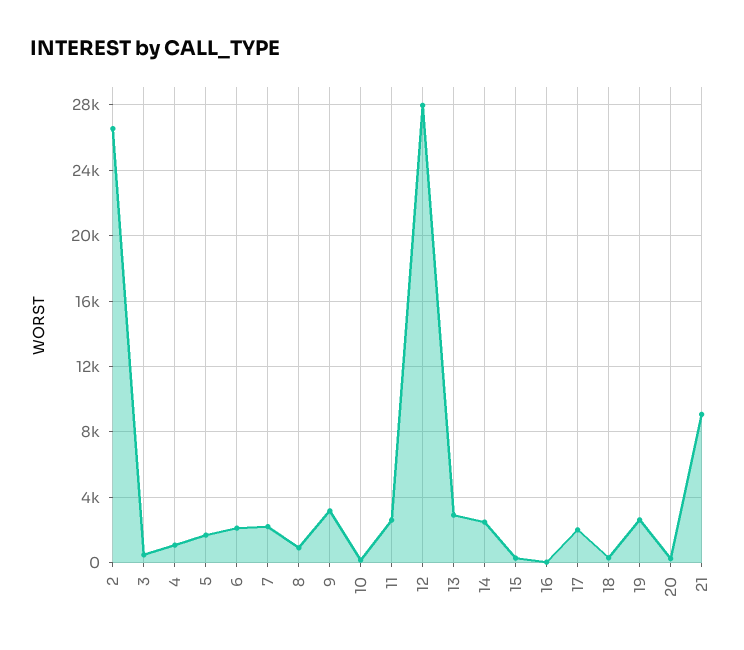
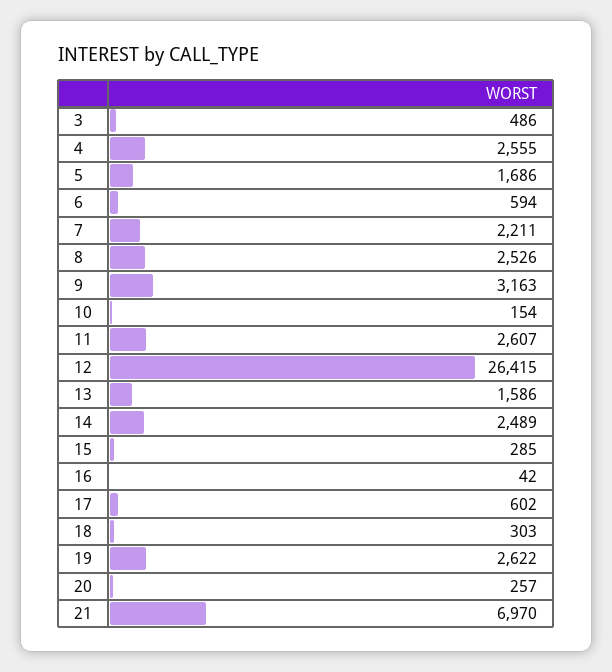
  {
-   "2": 26500,
    "3": 486,
-   "4": 1000,
+   "4": 2555,
    "5": 1686,
-   "6": 2000,
+   "6": 594,
    "7": 2211,
-   "8": 1000,
+   "8": 2526,
    "9": 3163,
    "10": 154,
    "11": 2607,
-   "12": 28000,
+   "12": 26415,
-   "13": 3000,
+   "13": 1586,
    "14": 2489,
    "15": 285,
    "16": 42,
-   "17": 2000,
+   "17": 602,
    "18": 303,
    "19": 2622,
    "20": 257,
-   "21": 9000
+   "21": 6970
  }

